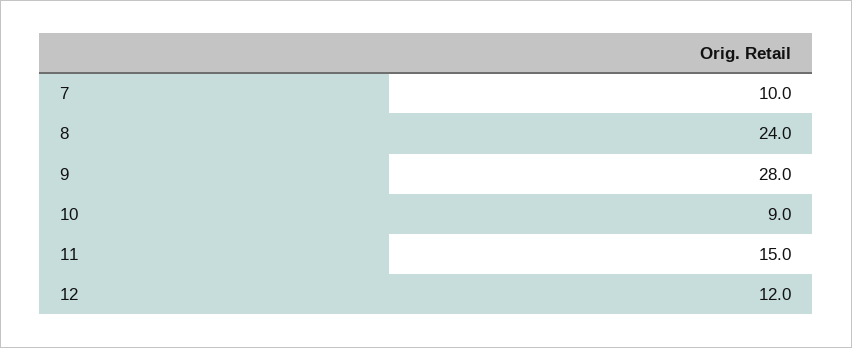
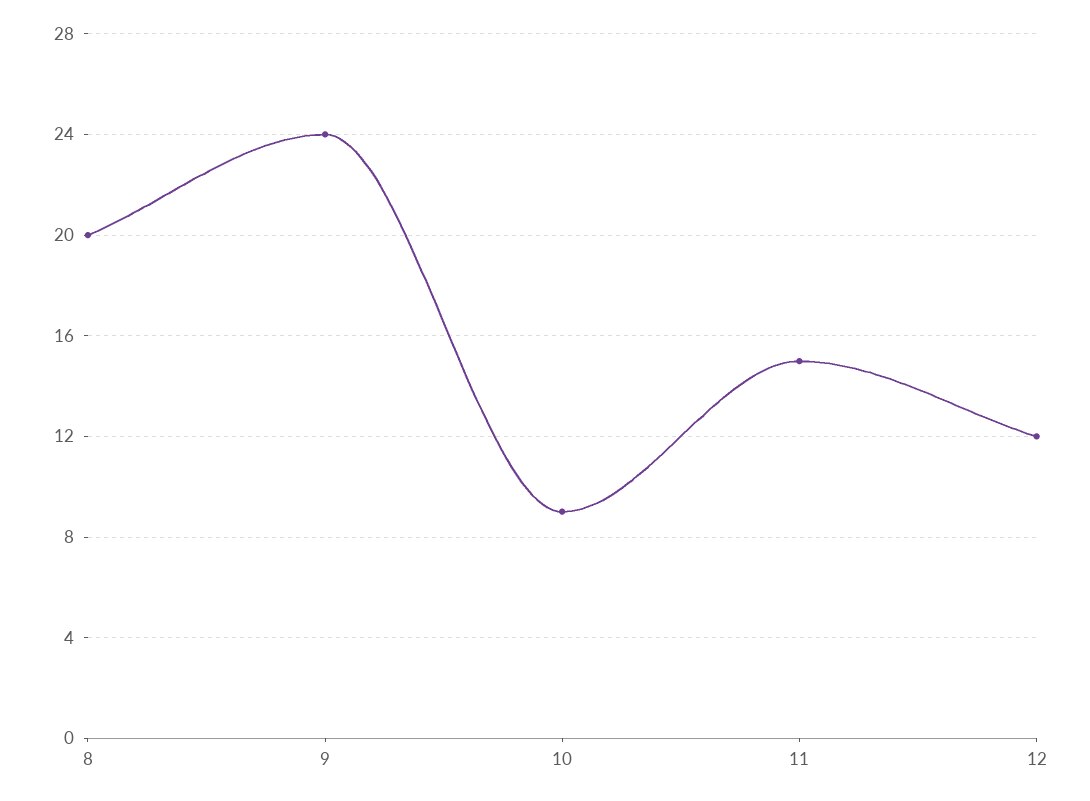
  {
-   "7": 10,
-   "8": 24,
+   "8": 20,
-   "9": 28,
+   "9": 24,
    "10": 9,
    "11": 15,
    "12": 12
  }

